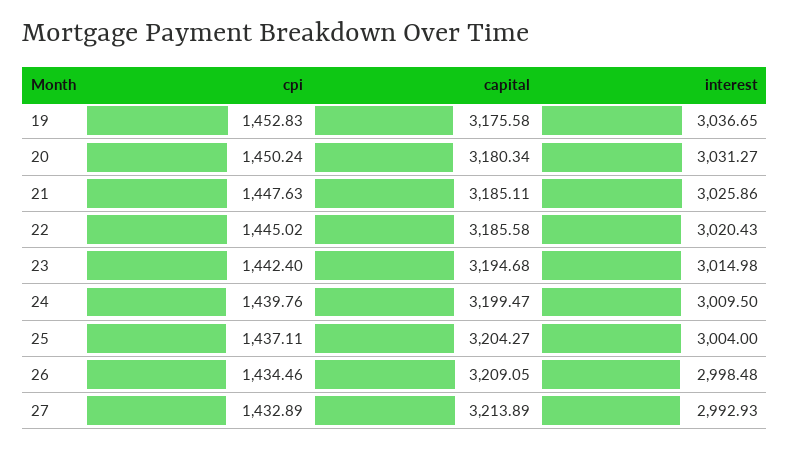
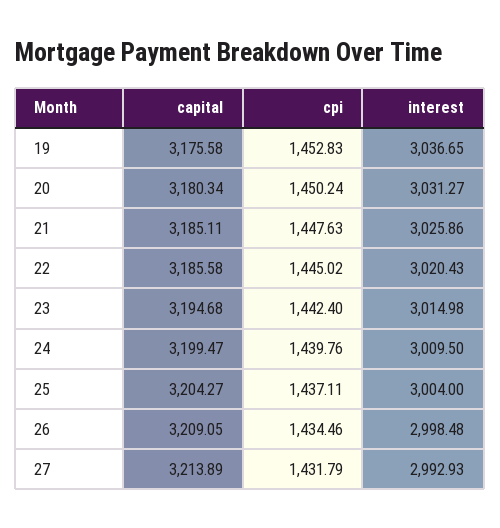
  {
    "cpi": {
      "19": 1452.83,
      "20": 1450.24,
      "21": 1447.63,
      "22": 1445.02,
      "23": 1442.4,
      "24": 1439.76,
      "25": 1437.11,
      "26": 1434.46,
-     "27": 1432.89
+     "27": 1431.79
    },
    "capital": {
      "19": 3175.58,
      "20": 3180.34,
      "21": 3185.11,
      "22": 3185.58,
      "23": 3194.68,
      "24": 3199.47,
      "25": 3204.27,
      "26": 3209.05,
      "27": 3213.89
    },
    "interest": {
      "19": 3036.65,
      "20": 3031.27,
      "21": 3025.86,
      "22": 3020.43,
      "23": 3014.98,
      "24": 3009.5,
      "25": 3004,
      "26": 2998.48,
      "27": 2992.93
    }
  }

